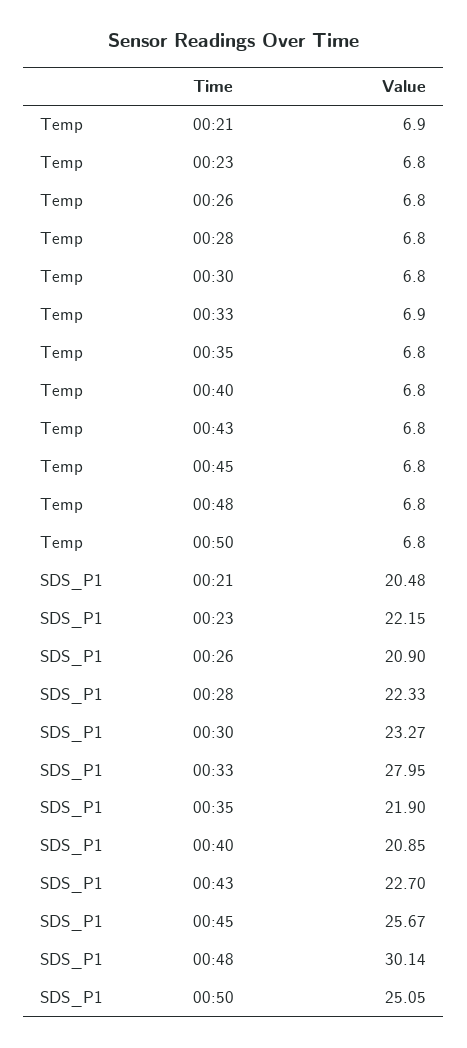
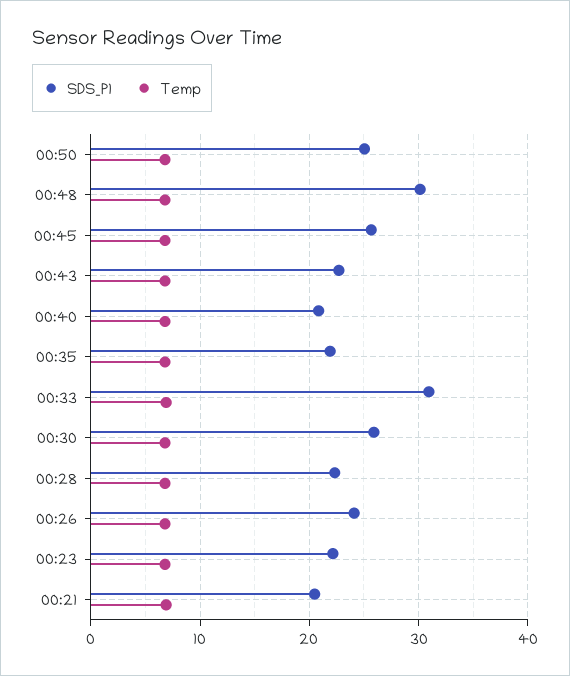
  {
    "Temp": {
      "00:21": 6.9,
      "00:23": 6.8,
      "00:26": 6.8,
      "00:28": 6.8,
      "00:30": 6.8,
      "00:33": 6.9,
      "00:35": 6.8,
      "00:40": 6.8,
      "00:43": 6.8,
      "00:45": 6.8,
      "00:48": 6.8,
      "00:50": 6.8
    },
    "SDS_P1": {
      "00:21": 20.48,
      "00:23": 22.15,
-     "00:26": 20.9,
+     "00:26": 24,
      "00:28": 22.33,
-     "00:30": 23.27,
+     "00:30": 26,
-     "00:33": 27.95,
+     "00:33": 31,
      "00:35": 21.9,
      "00:40": 20.85,
      "00:43": 22.7,
      "00:45": 25.67,
      "00:48": 30.14,
      "00:50": 25.05
    }
  }

